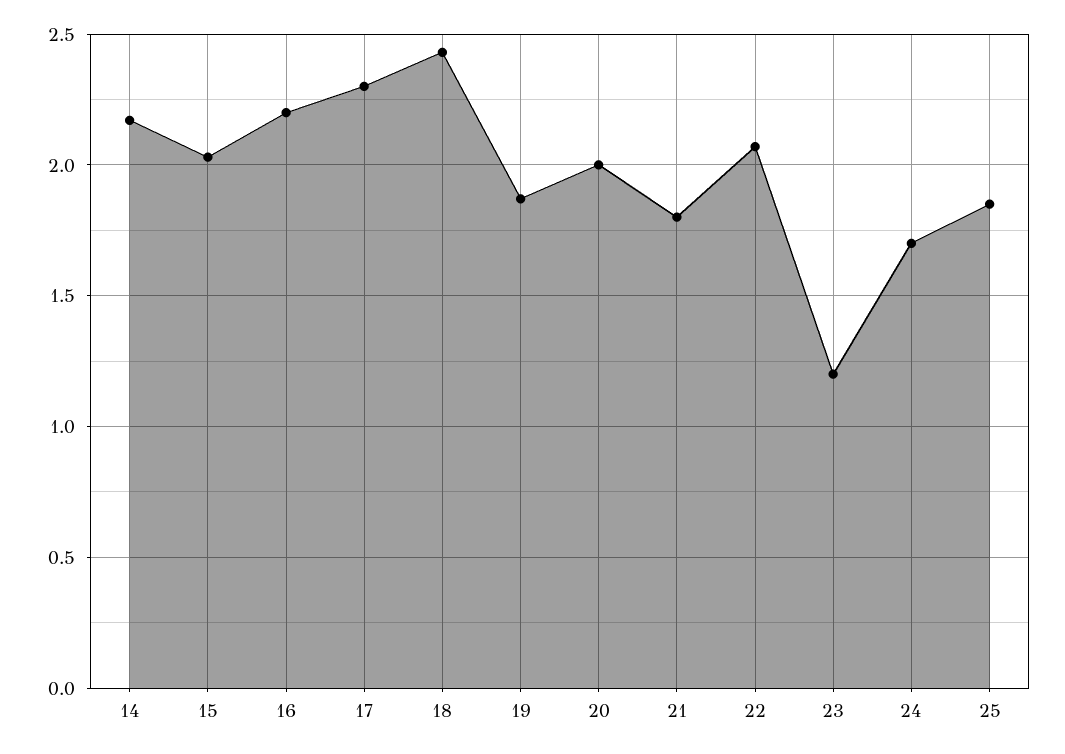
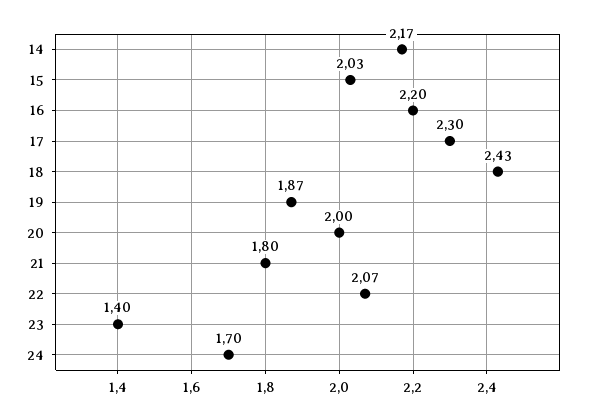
  {
    "14": 2.17,
    "15": 2.03,
    "16": 2.2,
    "17": 2.3,
    "18": 2.43,
    "19": 1.87,
    "20": 2,
    "21": 1.8,
    "22": 2.07,
-   "23": 1.2,
+   "23": 1.4,
-   "24": 1.7,
+   "24": 1.7
-   "25": 1.85
  }

